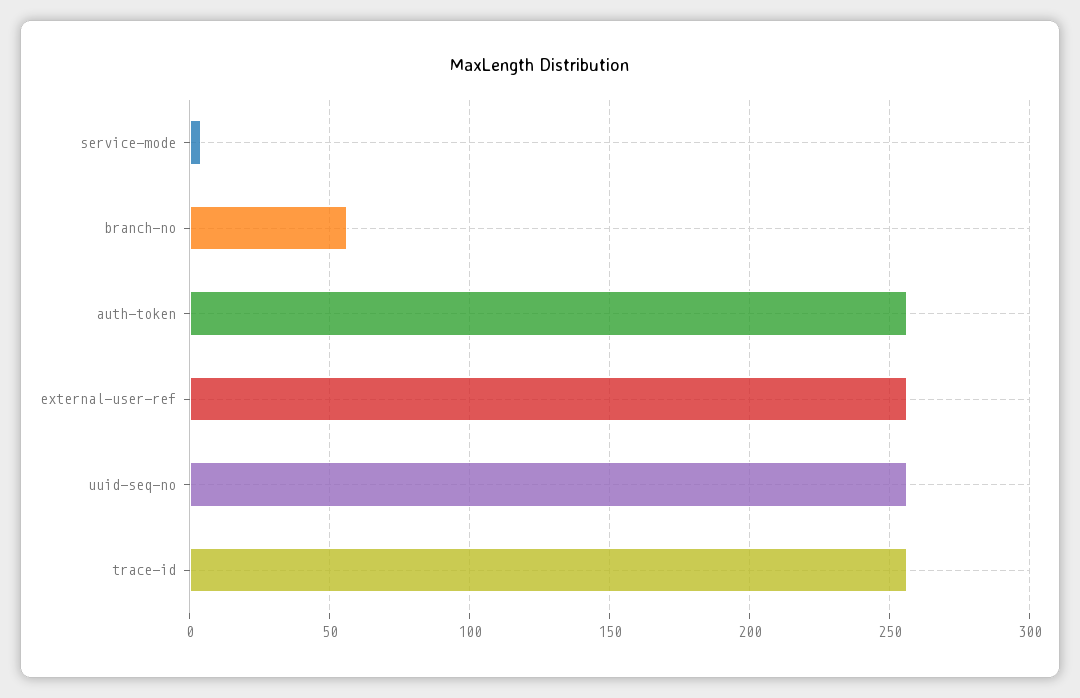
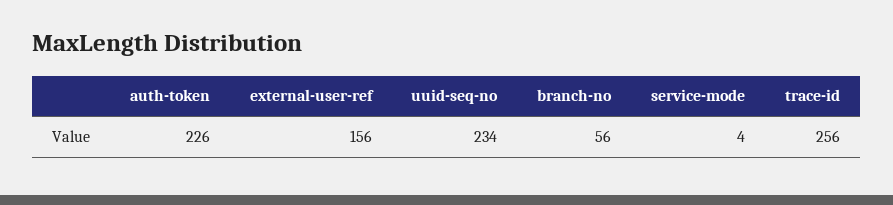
  {
    "service-mode": 4,
    "branch-no": 56,
-   "auth-token": 255,
+   "auth-token": 226,
-   "external-user-ref": 255,
+   "external-user-ref": 156,
-   "uuid-seq-no": 255,
+   "uuid-seq-no": 234,
    "trace-id": 256
  }

